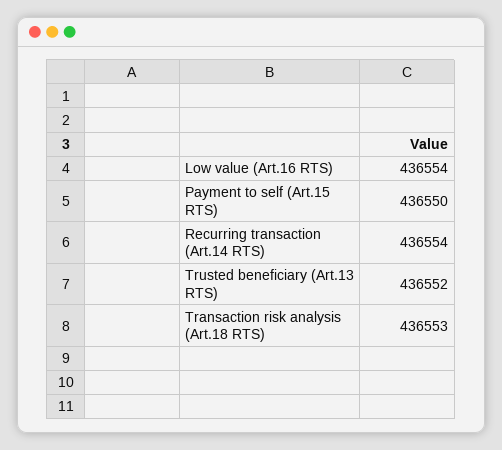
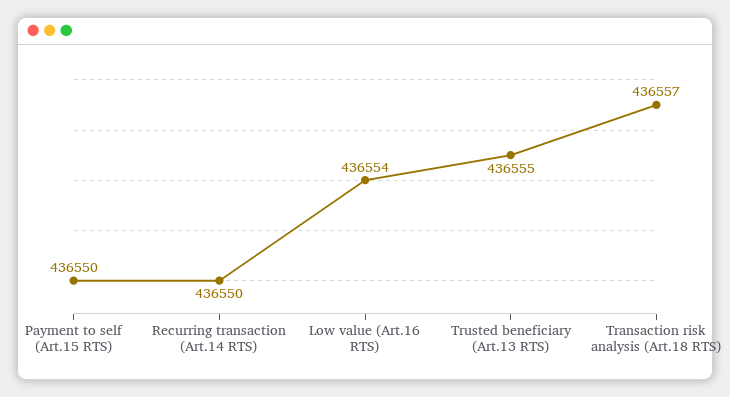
  {
    "Low value (Art.16 RTS)": 436554,
    "Payment to self (Art.15 RTS)": 436550,
-   "Recurring transaction (Art.14 RTS)": 436554,
+   "Recurring transaction (Art.14 RTS)": 436550,
-   "Trusted beneficiary (Art.13 RTS)": 436552,
+   "Trusted beneficiary (Art.13 RTS)": 436555,
-   "Transaction risk analysis (Art.18 RTS)": 436553
+   "Transaction risk analysis (Art.18 RTS)": 436557
  }

